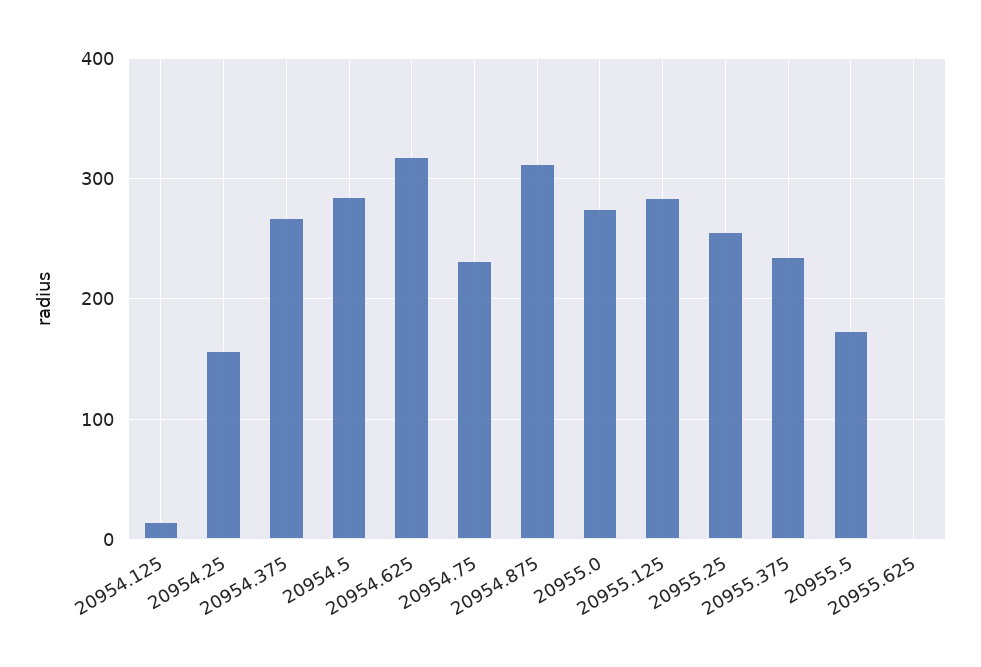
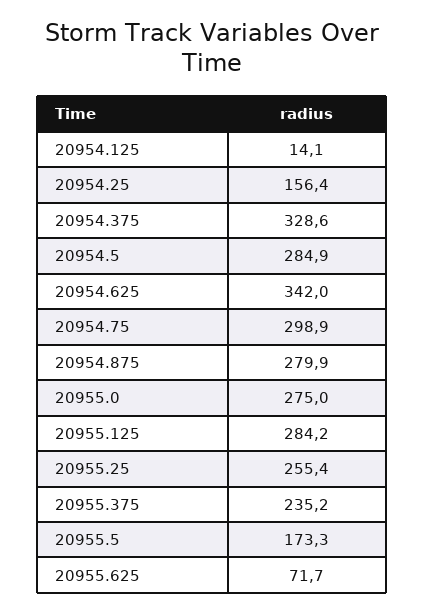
  {
    "20954.125": 14.1,
    "20954.25": 156.4,
-   "20954.375": 270,
+   "20954.375": 328.6,
    "20954.5": 284.9,
-   "20954.625": 320,
+   "20954.625": 342,
-   "20954.75": 230,
+   "20954.75": 298.9,
-   "20954.875": 310,
+   "20954.875": 279.9,
    "20955.0": 275,
    "20955.125": 284.2,
    "20955.25": 255.4,
    "20955.375": 235.2,
    "20955.5": 173.3,
-   "20955.625": 0
+   "20955.625": 71.7
  }

